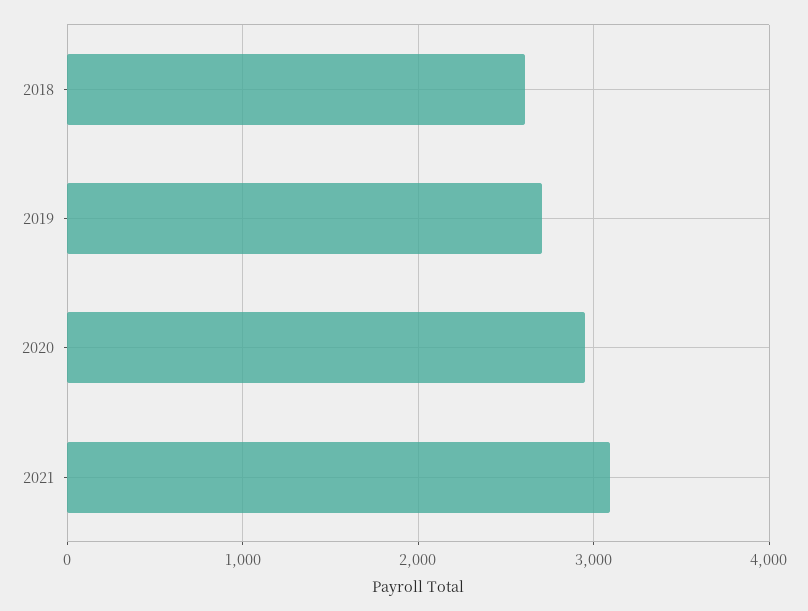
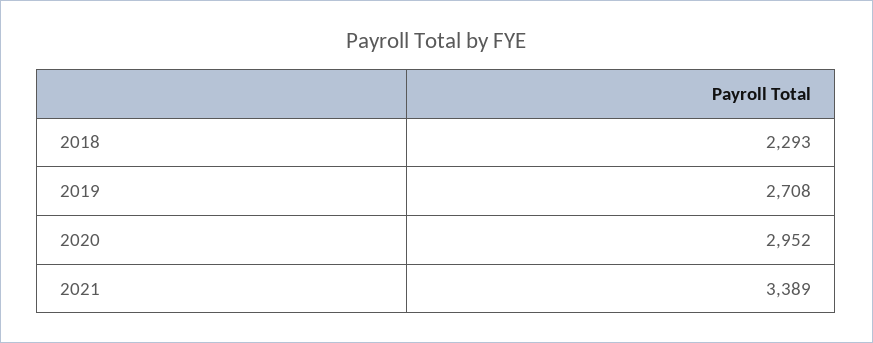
  {
-   "2018": 2600,
+   "2018": 2293,
    "2019": 2708,
    "2020": 2952,
-   "2021": 3100
+   "2021": 3389
  }

